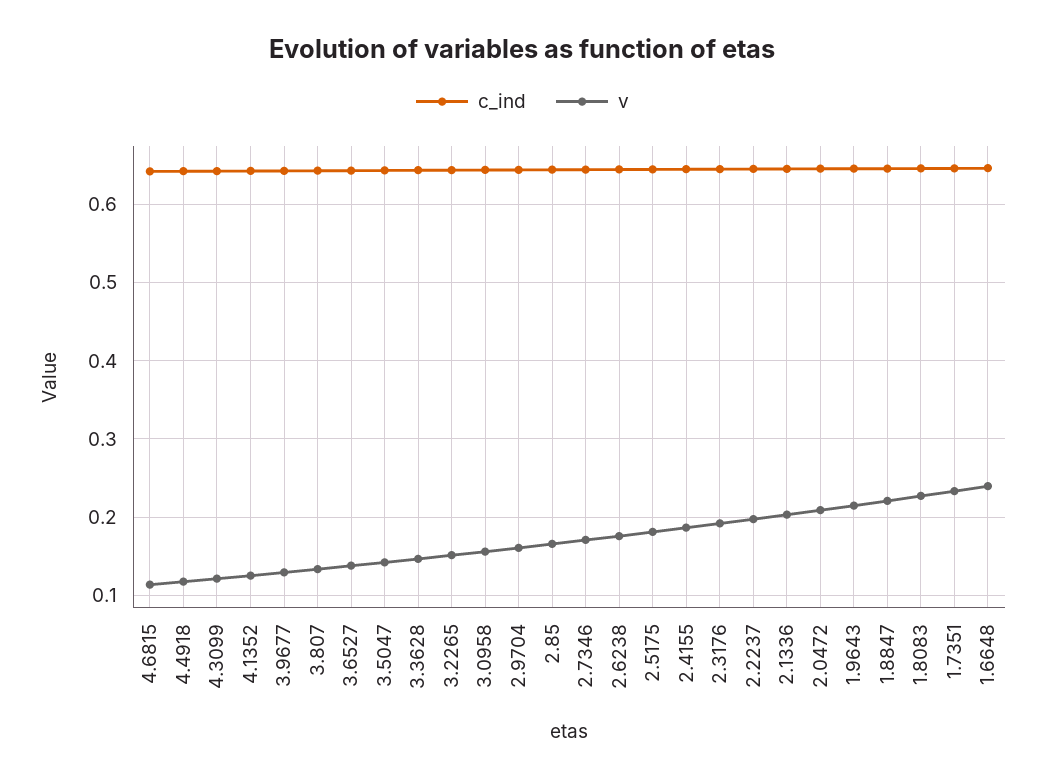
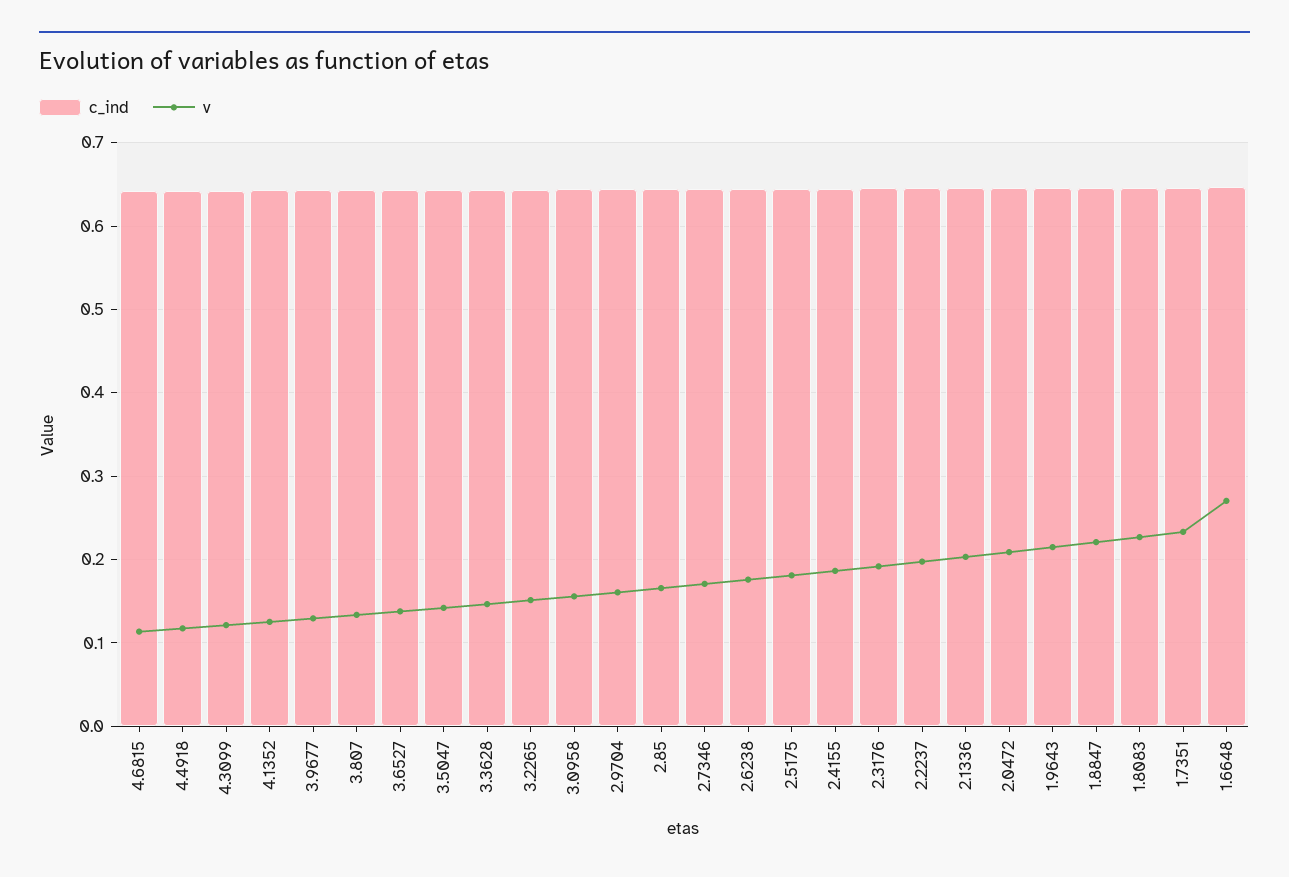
  {
    "c_ind": {
      "4.6815": 0.64,
      "4.4918": 0.64,
      "4.3099": 0.64,
      "4.1352": 0.64,
      "3.9677": 0.64,
      "3.807": 0.64,
      "3.6527": 0.64,
      "3.5047": 0.64,
      "3.3628": 0.64,
      "3.2265": 0.64,
      "3.0958": 0.64,
      "2.9704": 0.64,
      "2.85": 0.64,
      "2.7346": 0.64,
      "2.6238": 0.64,
      "2.5175": 0.64,
      "2.4155": 0.65,
      "2.3176": 0.65,
      "2.2237": 0.65,
      "2.1336": 0.65,
      "2.0472": 0.65,
      "1.9643": 0.65,
      "1.8847": 0.65,
      "1.8083": 0.65,
      "1.7351": 0.65,
      "1.6648": 0.65
    },
    "v": {
      "4.6815": 0.11,
      "4.4918": 0.12,
      "4.3099": 0.12,
      "4.1352": 0.13,
      "3.9677": 0.13,
      "3.807": 0.13,
      "3.6527": 0.14,
      "3.5047": 0.14,
      "3.3628": 0.15,
      "3.2265": 0.15,
      "3.0958": 0.16,
      "2.9704": 0.16,
      "2.85": 0.17,
      "2.7346": 0.17,
      "2.6238": 0.18,
      "2.5175": 0.18,
      "2.4155": 0.19,
      "2.3176": 0.19,
      "2.2237": 0.2,
      "2.1336": 0.2,
      "2.0472": 0.21,
      "1.9643": 0.21,
      "1.8847": 0.22,
      "1.8083": 0.23,
      "1.7351": 0.23,
-     "1.6648": 0.24
+     "1.6648": 0.27
    }
  }

